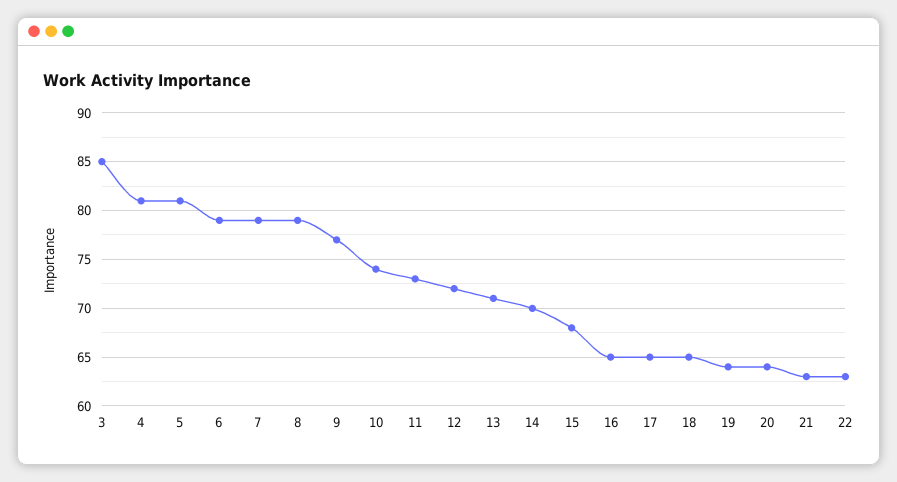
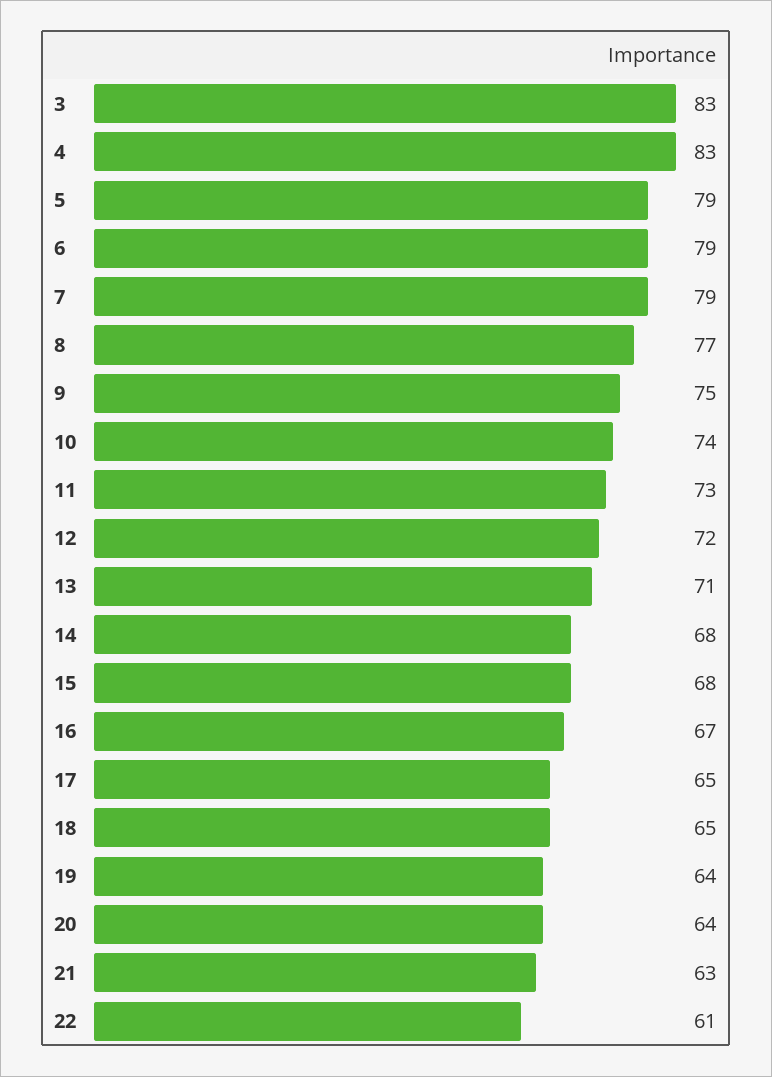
  {
-   "3": 85,
+   "3": 83,
-   "4": 81,
+   "4": 83,
-   "5": 81,
+   "5": 79,
    "6": 79,
    "7": 79,
-   "8": 79,
+   "8": 77,
-   "9": 77,
+   "9": 75,
    "10": 74,
    "11": 73,
    "12": 72,
    "13": 71,
-   "14": 70,
+   "14": 68,
    "15": 68,
-   "16": 65,
+   "16": 67,
    "17": 65,
    "18": 65,
    "19": 64,
    "20": 64,
    "21": 63,
-   "22": 63
+   "22": 61
  }

